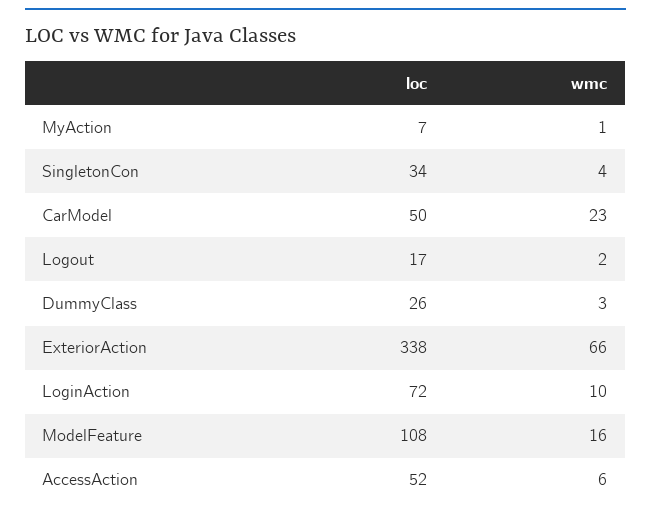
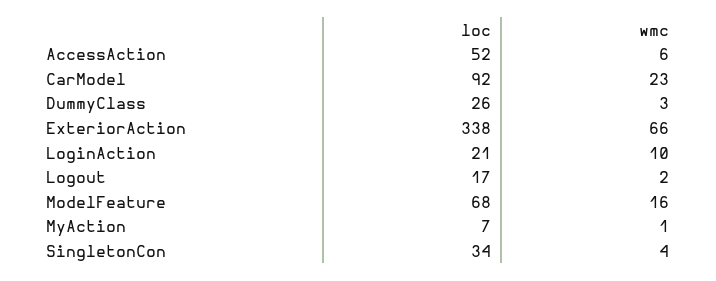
  {
    "loc": {
      "MyAction": 7,
      "SingletonCon": 34,
-     "CarModel": 50,
+     "CarModel": 92,
      "Logout": 17,
      "DummyClass": 26,
      "ExteriorAction": 338,
-     "LoginAction": 72,
+     "LoginAction": 21,
-     "ModelFeature": 108,
+     "ModelFeature": 68,
      "AccessAction": 52
    },
    "wmc": {
      "MyAction": 1,
      "SingletonCon": 4,
      "CarModel": 23,
      "Logout": 2,
      "DummyClass": 3,
      "ExteriorAction": 66,
      "LoginAction": 10,
      "ModelFeature": 16,
      "AccessAction": 6
    }
  }

